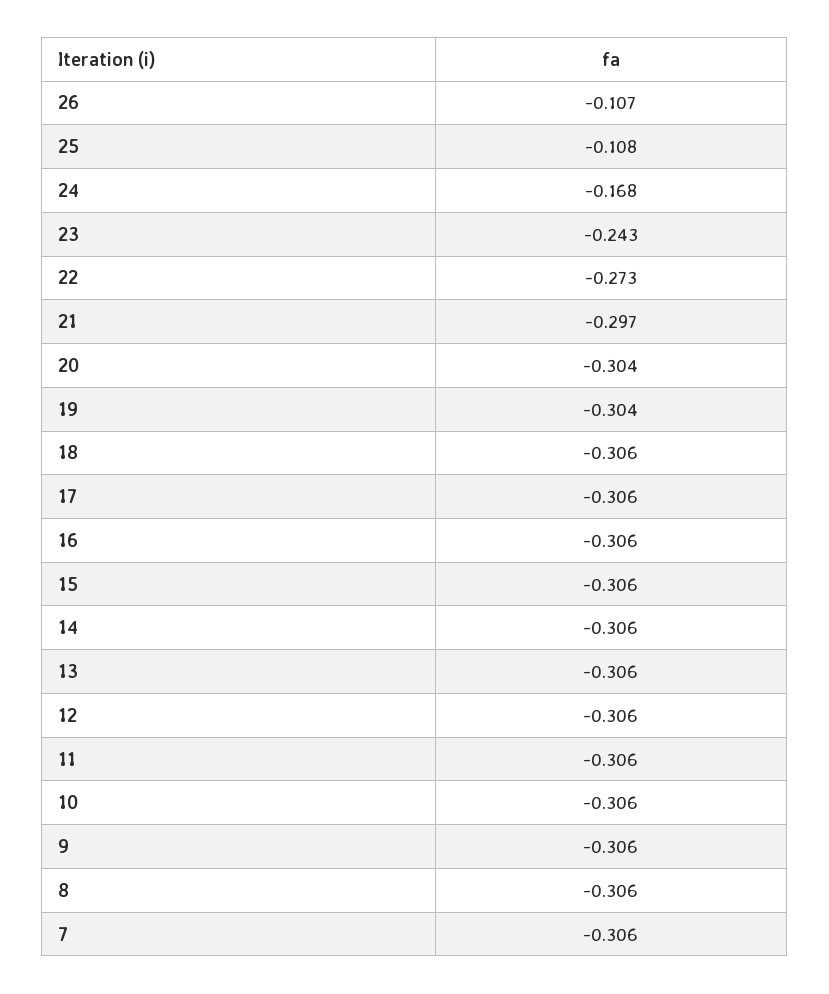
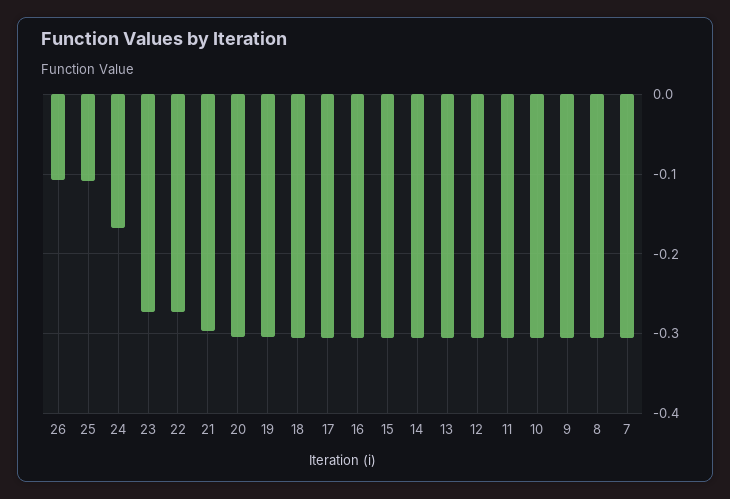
  {
    "26": -0.107,
    "25": -0.108,
    "24": -0.168,
-   "23": -0.243,
+   "23": -0.27,
    "22": -0.273,
    "21": -0.297,
    "20": -0.304,
    "19": -0.304,
    "18": -0.306,
    "17": -0.306,
    "16": -0.306,
    "15": -0.306,
    "14": -0.306,
    "13": -0.306,
    "12": -0.306,
    "11": -0.306,
    "10": -0.306,
    "9": -0.306,
    "8": -0.306,
    "7": -0.306
  }

